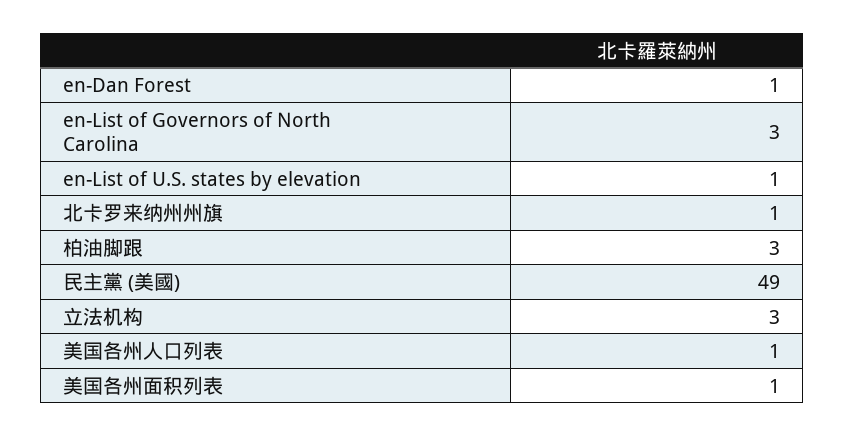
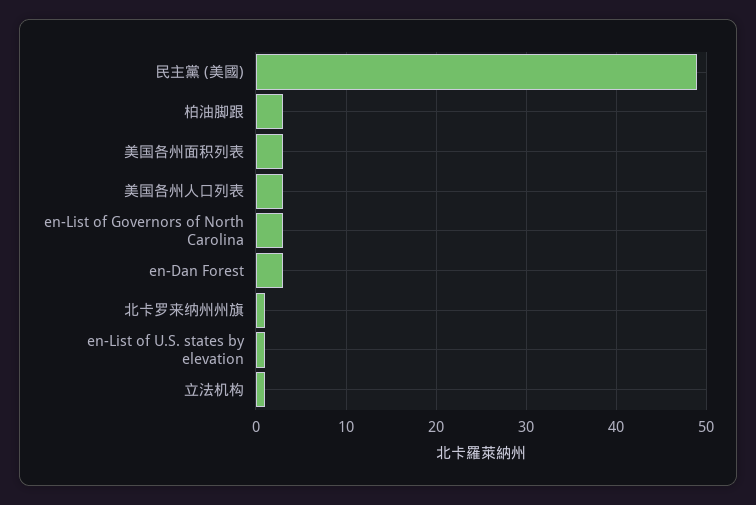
  {
-   "en-Dan Forest": 1,
+   "en-Dan Forest": 3,
    "en-List of Governors of North Carolina": 3,
    "en-List of U.S. states by elevation": 1,
    "北卡罗来纳州州旗": 1,
    "柏油脚跟": 3,
    "民主黨 (美國)": 49,
-   "立法机构": 3,
+   "立法机构": 1,
-   "美国各州人口列表": 1,
+   "美国各州人口列表": 3,
-   "美国各州面积列表": 1
+   "美国各州面积列表": 3
  }

